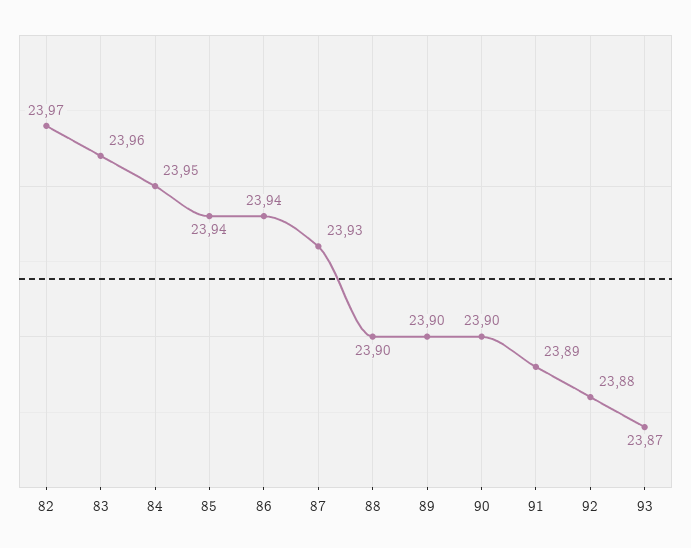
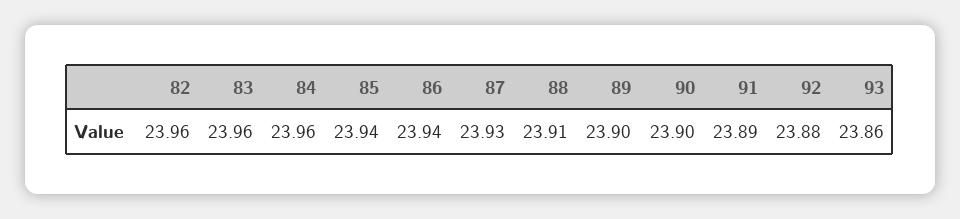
  {
-   "82": 23.97,
+   "82": 23.96,
    "83": 23.96,
-   "84": 23.95,
+   "84": 23.96,
    "85": 23.94,
    "86": 23.94,
    "87": 23.93,
-   "88": 23.9,
+   "88": 23.91,
    "89": 23.9,
    "90": 23.9,
    "91": 23.89,
    "92": 23.88,
-   "93": 23.87
+   "93": 23.86
  }

